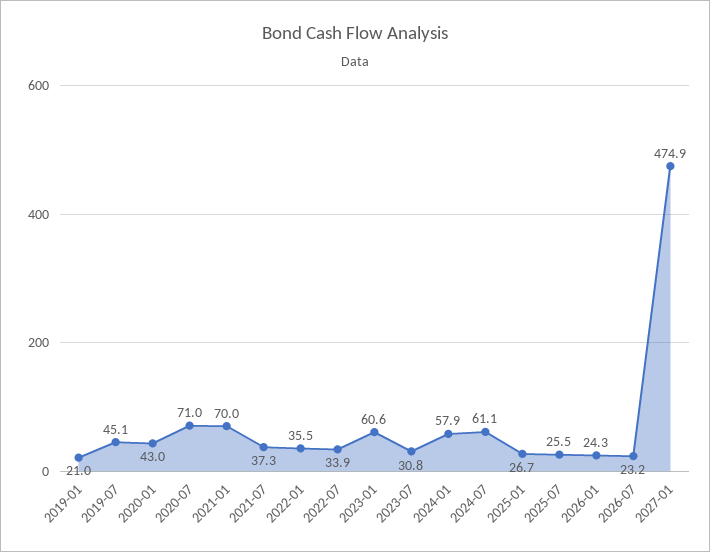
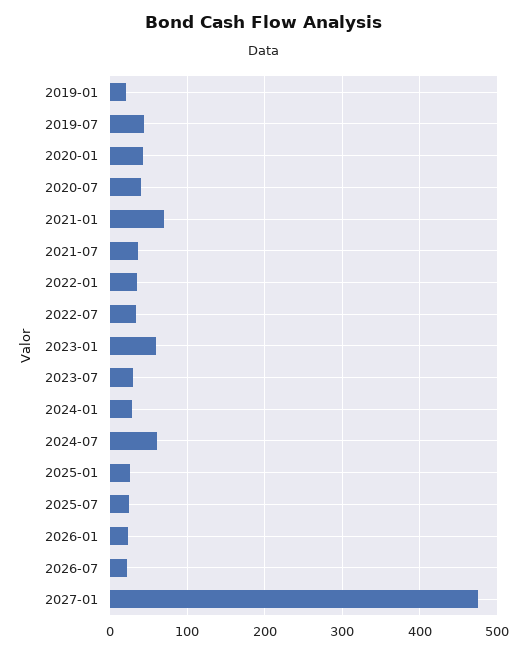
  {
    "2019-01": 21,
    "2019-07": 45.1,
    "2020-01": 43,
-   "2020-07": 71,
+   "2020-07": 40,
    "2021-01": 70,
    "2021-07": 37.3,
    "2022-01": 35.5,
    "2022-07": 33.9,
    "2023-01": 60.6,
    "2023-07": 30.8,
-   "2024-01": 57.9,
+   "2024-01": 30,
    "2024-07": 61.1,
    "2025-01": 26.7,
    "2025-07": 25.5,
    "2026-01": 24.3,
    "2026-07": 23.2,
    "2027-01": 474.9
  }

